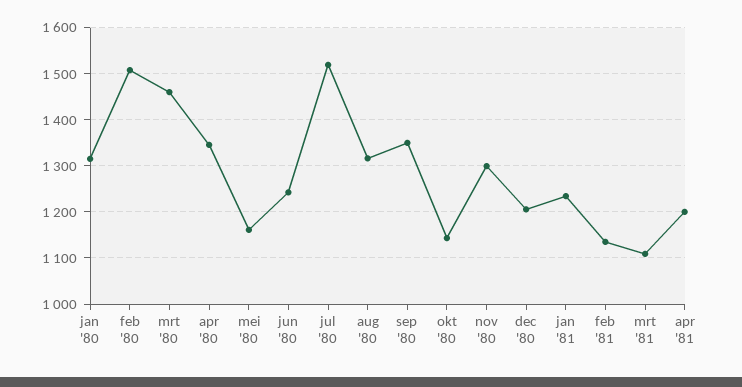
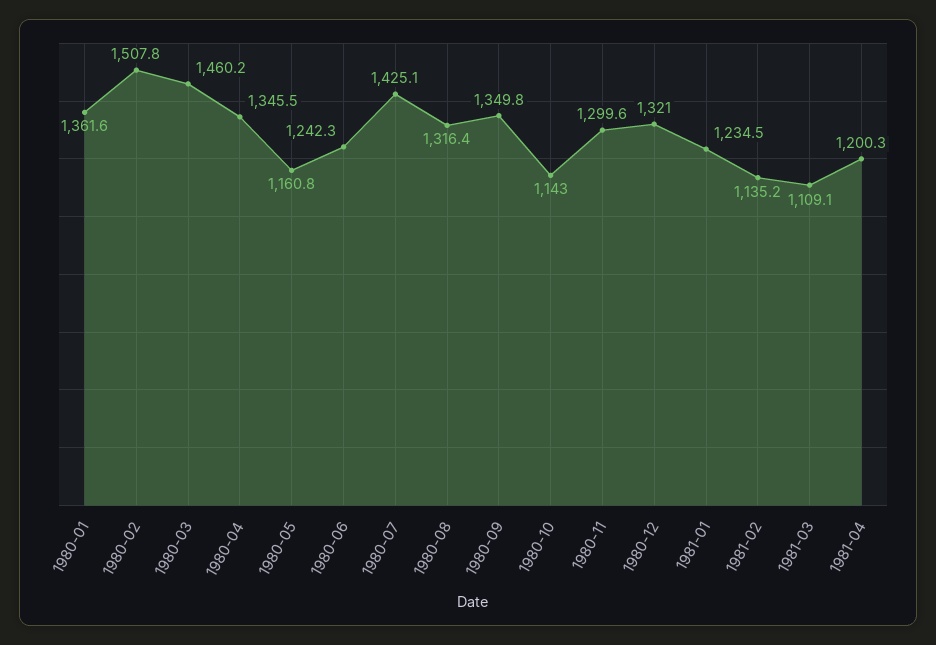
  {
-   "jan '80": 1320,
+   "jan '80": 1361.6,
    "feb '80": 1507.8,
    "mrt '80": 1460.2,
    "apr '80": 1345.5,
    "mei '80": 1160.8,
    "jun '80": 1242.3,
-   "jul '80": 1520,
+   "jul '80": 1425.1,
    "aug '80": 1316.4,
    "sep '80": 1349.8,
    "okt '80": 1143,
    "nov '80": 1299.6,
-   "dec '80": 1200,
+   "dec '80": 1321,
    "jan '81": 1234.5,
    "feb '81": 1135.2,
    "mrt '81": 1109.1,
    "apr '81": 1200.3
  }

